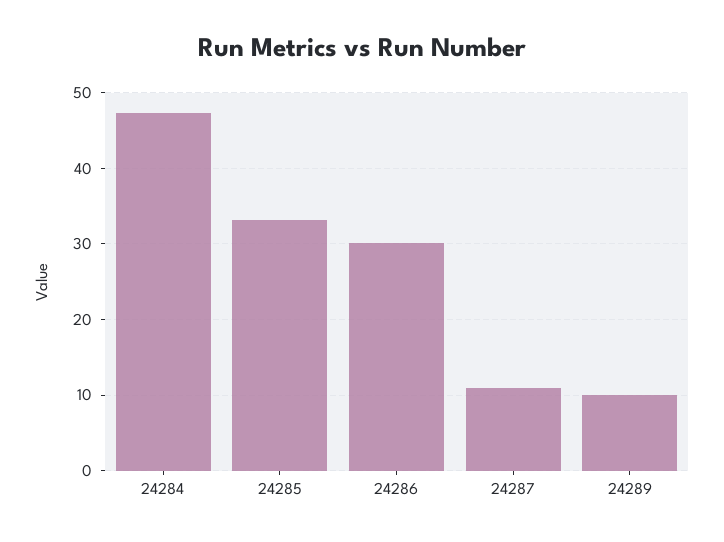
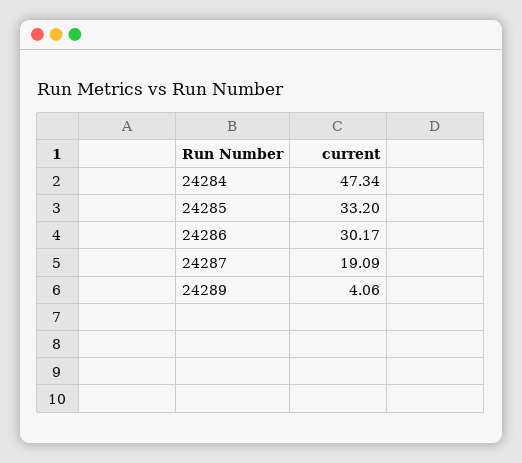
  {
    "24284": 47.34,
    "24285": 33.2,
    "24286": 30.17,
-   "24287": 11,
+   "24287": 19.09,
-   "24289": 10
+   "24289": 4.06
  }

